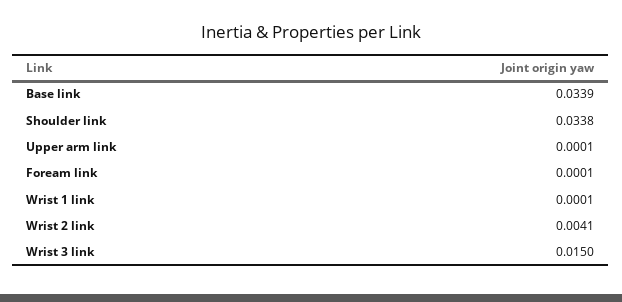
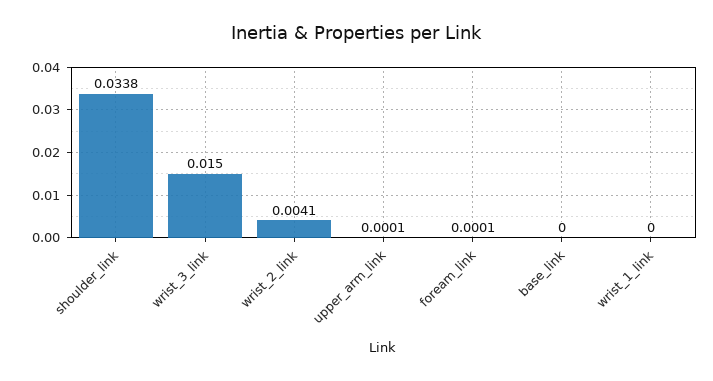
  {
-   "Base link": 0.0339,
+   "Base link": 0,
    "Shoulder link": 0.0338,
    "Upper arm link": 0.0001,
    "Foream link": 0.0001,
-   "Wrist 1 link": 0.0001,
+   "Wrist 1 link": 0,
    "Wrist 2 link": 0.0041,
    "Wrist 3 link": 0.015
  }

